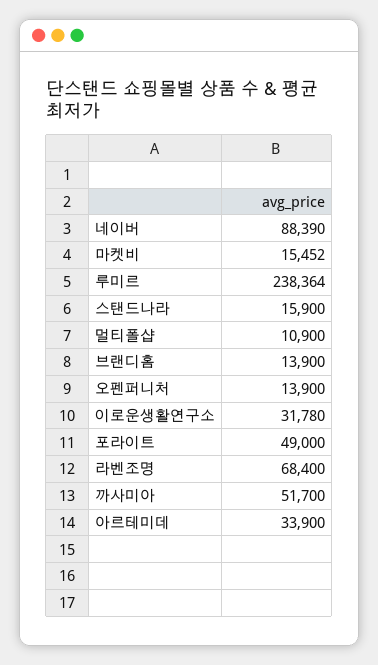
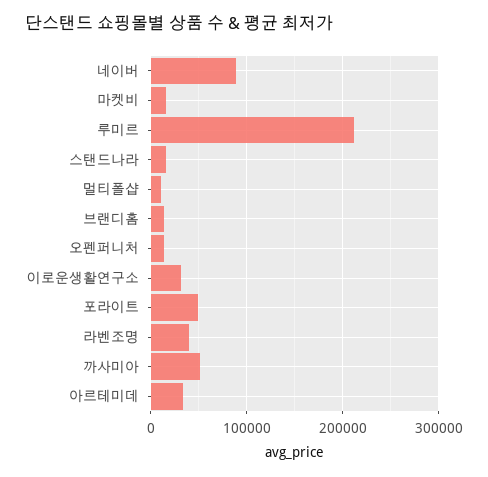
  {
    "네이버": 88390,
    "마켓비": 15452,
-   "루미르": 238364,
+   "루미르": 210000,
    "스탠드나라": 15900,
    "멀티폴샵": 10900,
    "브랜디홈": 13900,
    "오펜퍼니처": 13900,
    "이로운생활연구소": 31780,
    "포라이트": 49000,
-   "라벤조명": 68400,
+   "라벤조명": 40000,
    "까사미아": 51700,
    "아르테미데": 33900
  }

